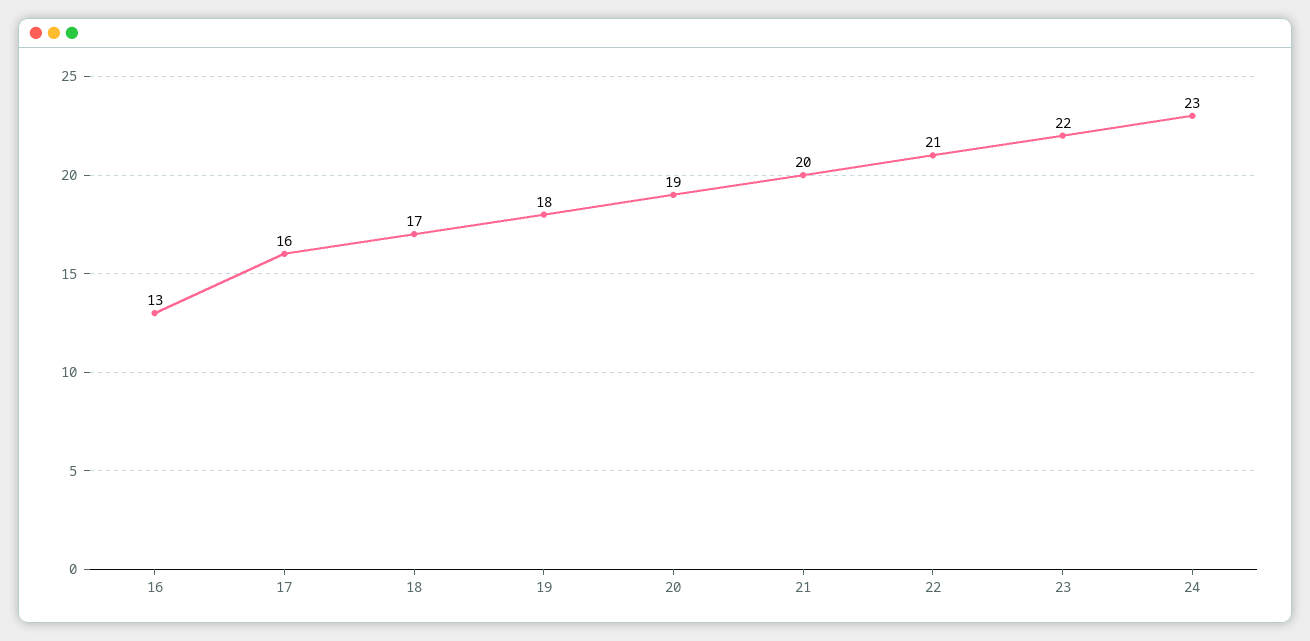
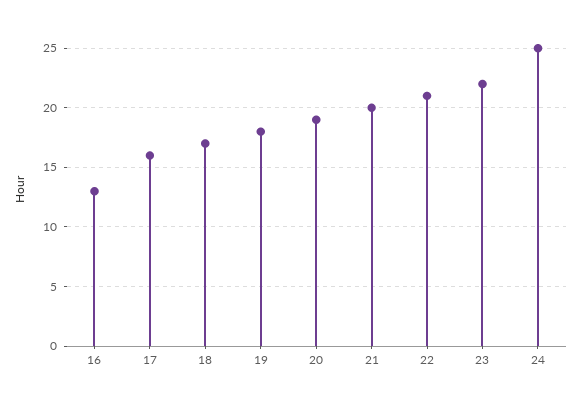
  {
    "16": 13,
    "17": 16,
    "18": 17,
    "19": 18,
    "20": 19,
    "21": 20,
    "22": 21,
    "23": 22,
-   "24": 23
+   "24": 25
  }

